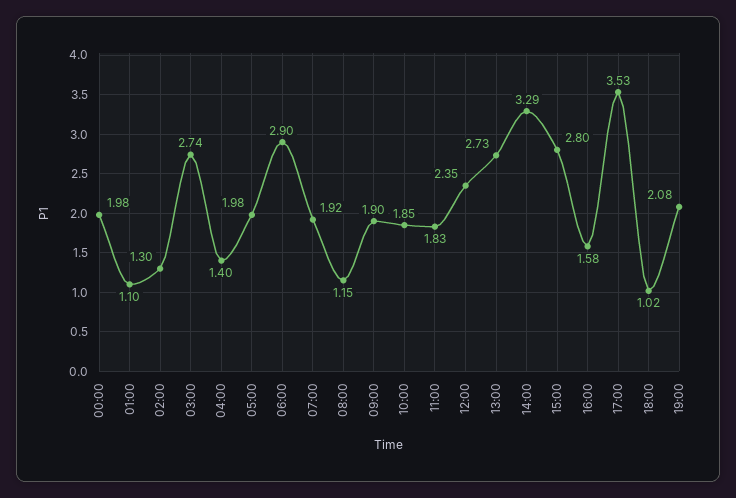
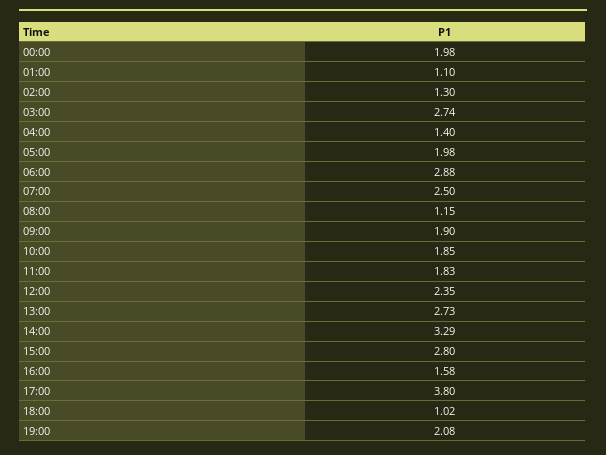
  {
    "00:00": 1.98,
    "01:00": 1.1,
    "02:00": 1.3,
    "03:00": 2.74,
    "04:00": 1.4,
    "05:00": 1.98,
-   "06:00": 2.9,
+   "06:00": 2.88,
-   "07:00": 1.92,
+   "07:00": 2.5,
    "08:00": 1.15,
    "09:00": 1.9,
    "10:00": 1.85,
    "11:00": 1.83,
    "12:00": 2.35,
    "13:00": 2.73,
    "14:00": 3.29,
    "15:00": 2.8,
    "16:00": 1.58,
-   "17:00": 3.53,
+   "17:00": 3.8,
    "18:00": 1.02,
    "19:00": 2.08
  }

